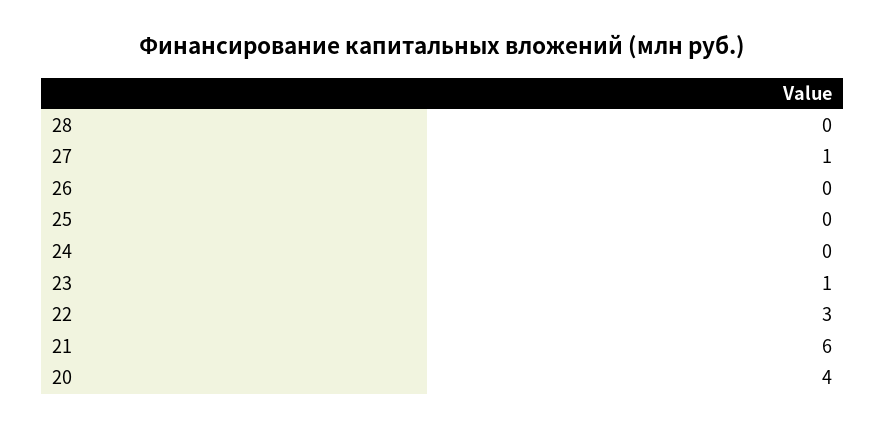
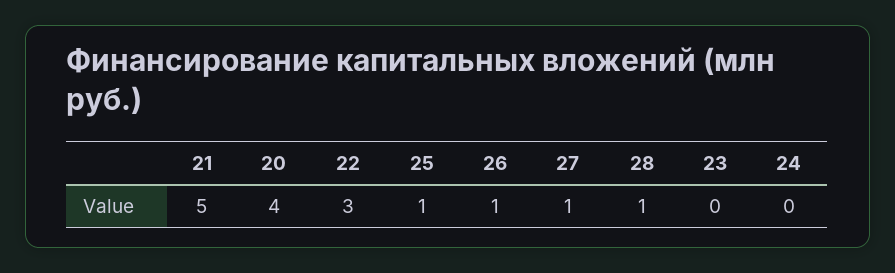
  {
-   "28": 0,
+   "28": 1,
    "27": 1,
-   "26": 0,
+   "26": 1,
-   "25": 0,
+   "25": 1,
    "24": 0,
-   "23": 1,
+   "23": 0,
    "22": 3,
-   "21": 6,
+   "21": 5,
    "20": 4
  }

